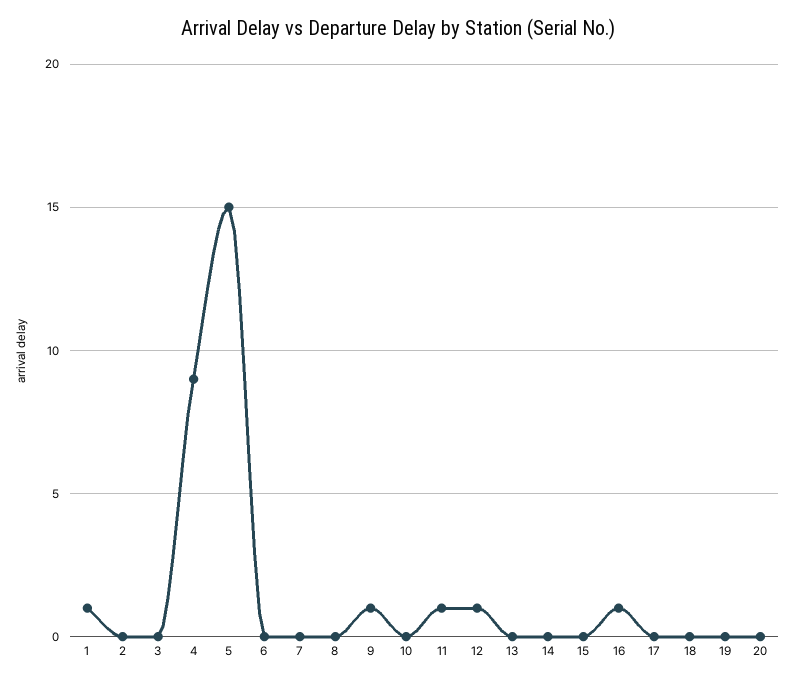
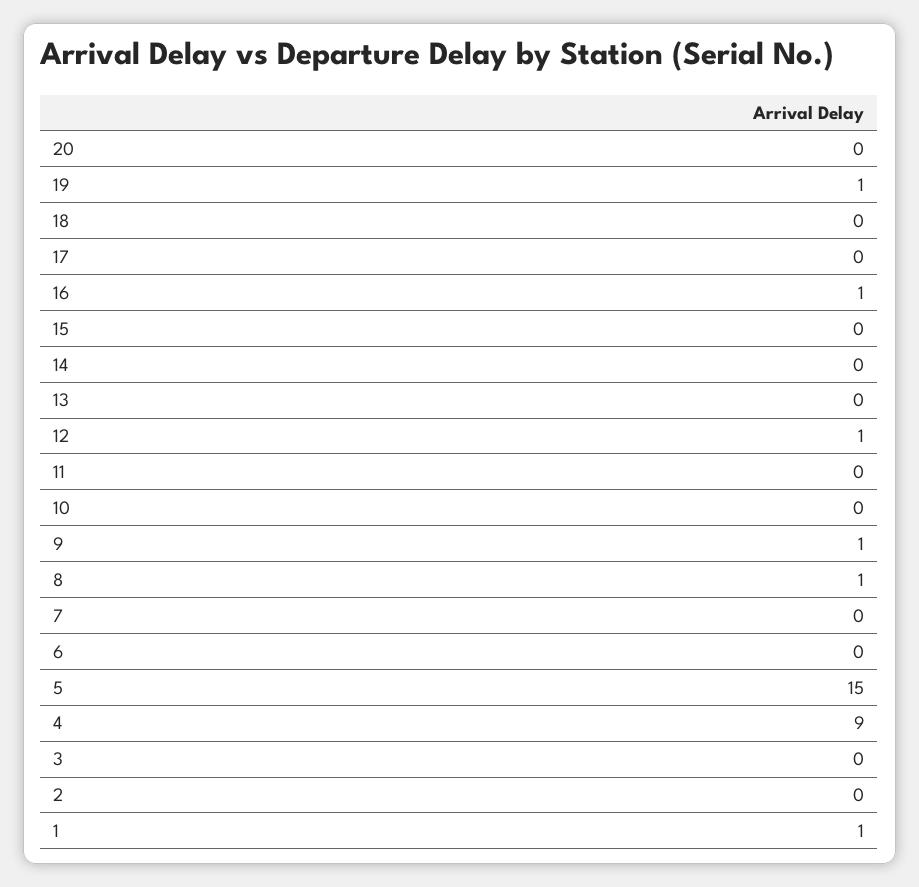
  {
    "1": 1,
    "2": 0,
    "3": 0,
    "4": 9,
    "5": 15,
    "6": 0,
    "7": 0,
-   "8": 0,
+   "8": 1,
    "9": 1,
    "10": 0,
-   "11": 1,
+   "11": 0,
    "12": 1,
    "13": 0,
    "14": 0,
    "15": 0,
    "16": 1,
    "17": 0,
    "18": 0,
-   "19": 0,
+   "19": 1,
    "20": 0
  }

